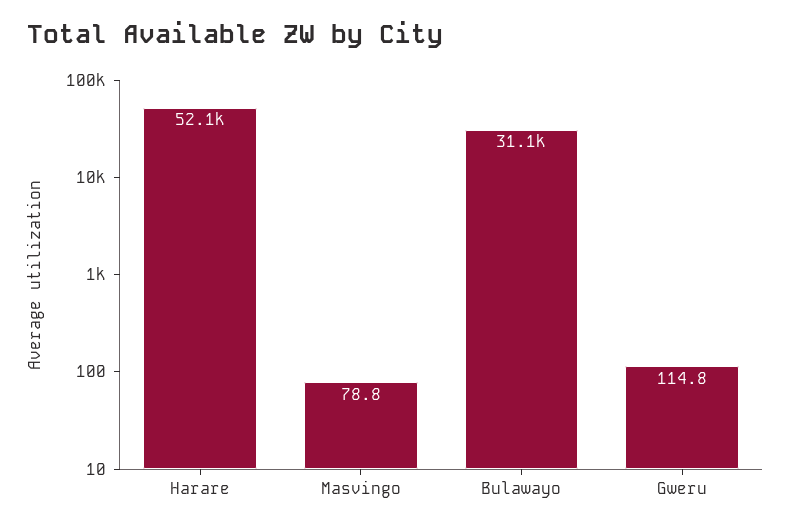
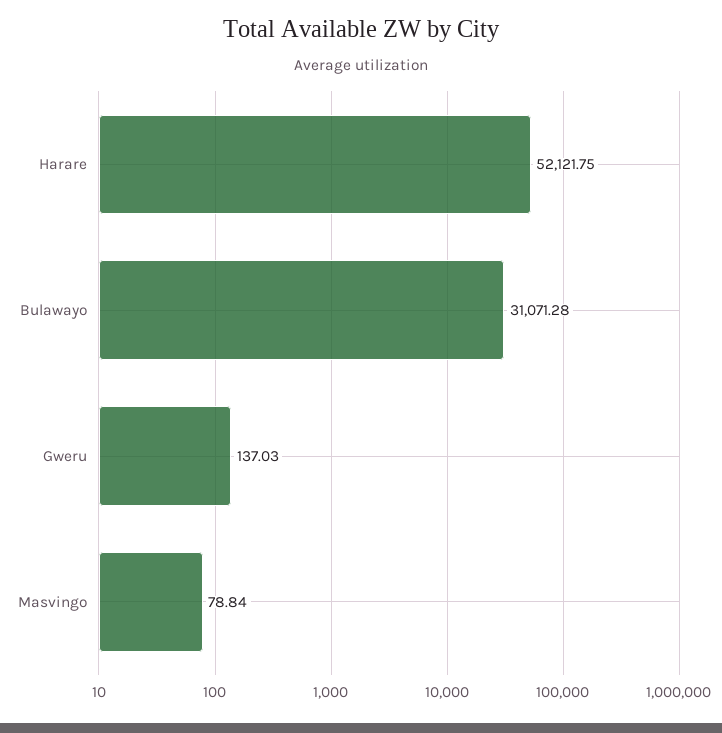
  {
    "Harare": 52121.75,
    "Masvingo": 78.84,
    "Bulawayo": 31071.28,
-   "Gweru": 114.8
+   "Gweru": 137.03
  }

